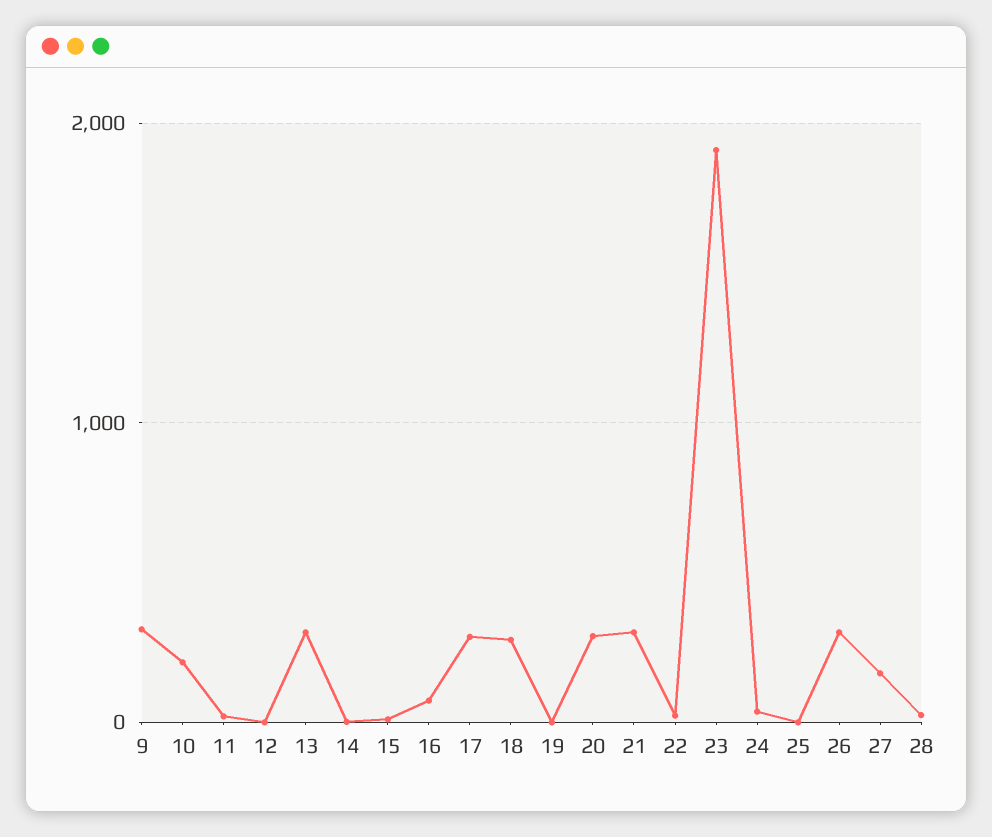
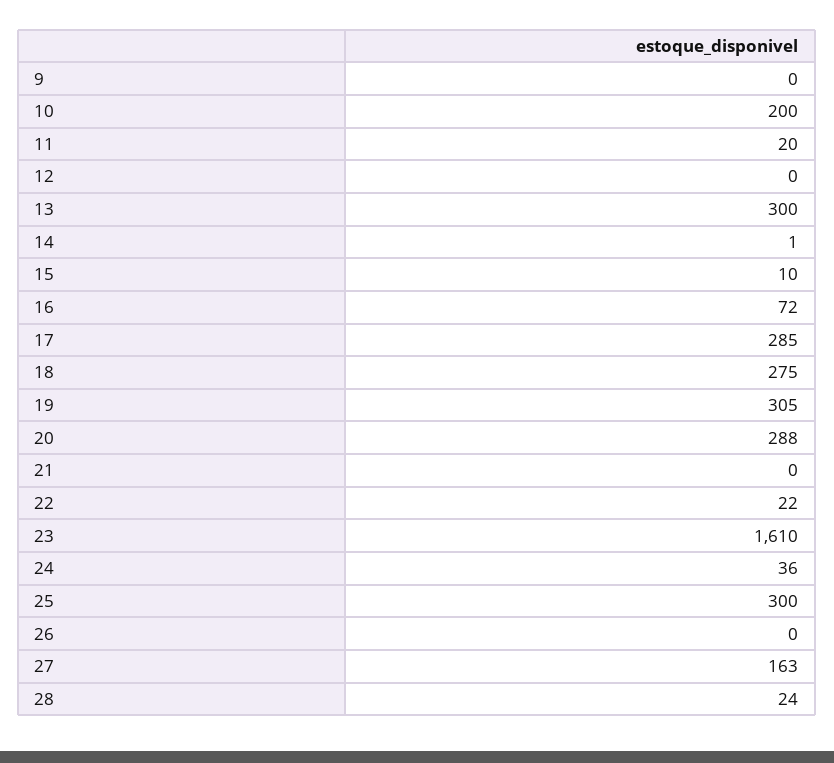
  {
-   "9": 300,
+   "9": 0,
    "10": 200,
    "11": 20,
    "12": 0,
    "13": 300,
    "14": 1,
    "15": 10,
    "16": 72,
    "17": 285,
    "18": 275,
-   "19": 0,
+   "19": 305,
    "20": 288,
-   "21": 300,
+   "21": 0,
    "22": 22,
-   "23": 1900,
+   "23": 1610,
    "24": 36,
-   "25": 0,
+   "25": 300,
-   "26": 300,
+   "26": 0,
    "27": 163,
    "28": 24
  }

